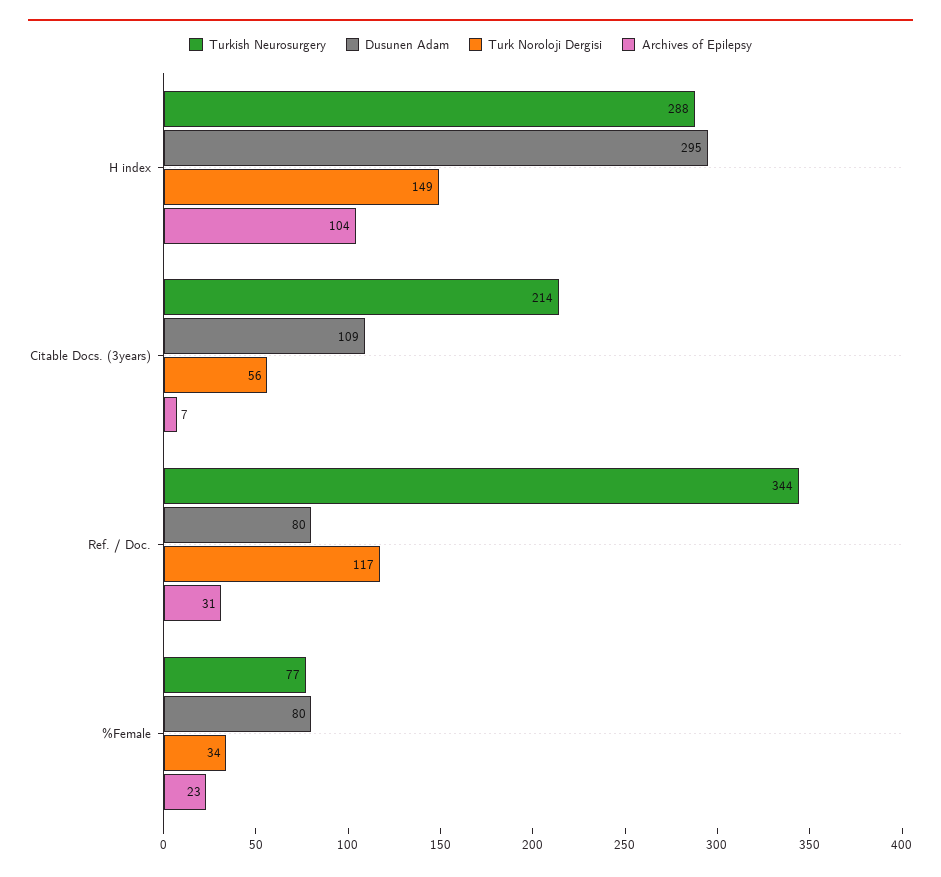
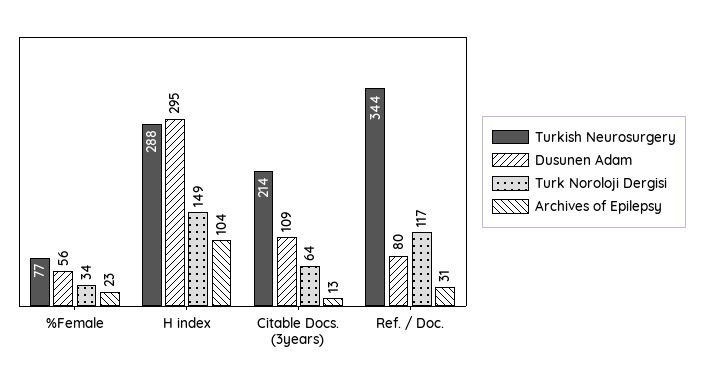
  {
    "Turkish Neurosurgery": {
      "H index": 288,
      "Citable Docs. (3years)": 214,
      "Ref. / Doc.": 344,
      "%Female": 77
    },
    "Dusunen Adam": {
      "H index": 295,
      "Citable Docs. (3years)": 109,
      "Ref. / Doc.": 80,
-     "%Female": 80
+     "%Female": 56
    },
    "Turk Noroloji Dergisi": {
      "H index": 149,
-     "Citable Docs. (3years)": 56,
+     "Citable Docs. (3years)": 64,
      "Ref. / Doc.": 117,
      "%Female": 34
    },
    "Archives of Epilepsy": {
      "H index": 104,
-     "Citable Docs. (3years)": 7,
+     "Citable Docs. (3years)": 13,
      "Ref. / Doc.": 31,
      "%Female": 23
    }
  }

